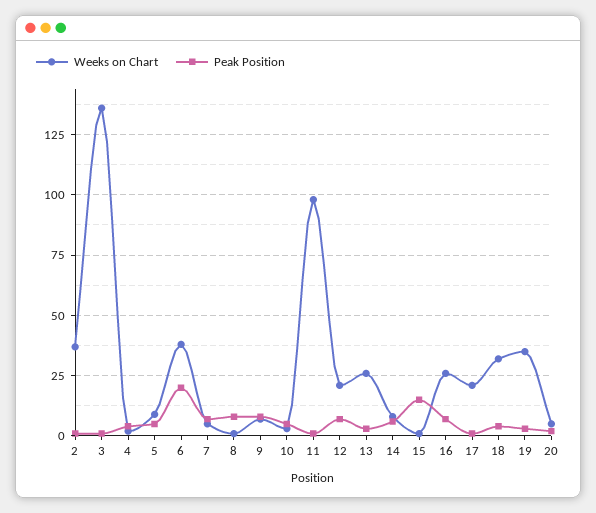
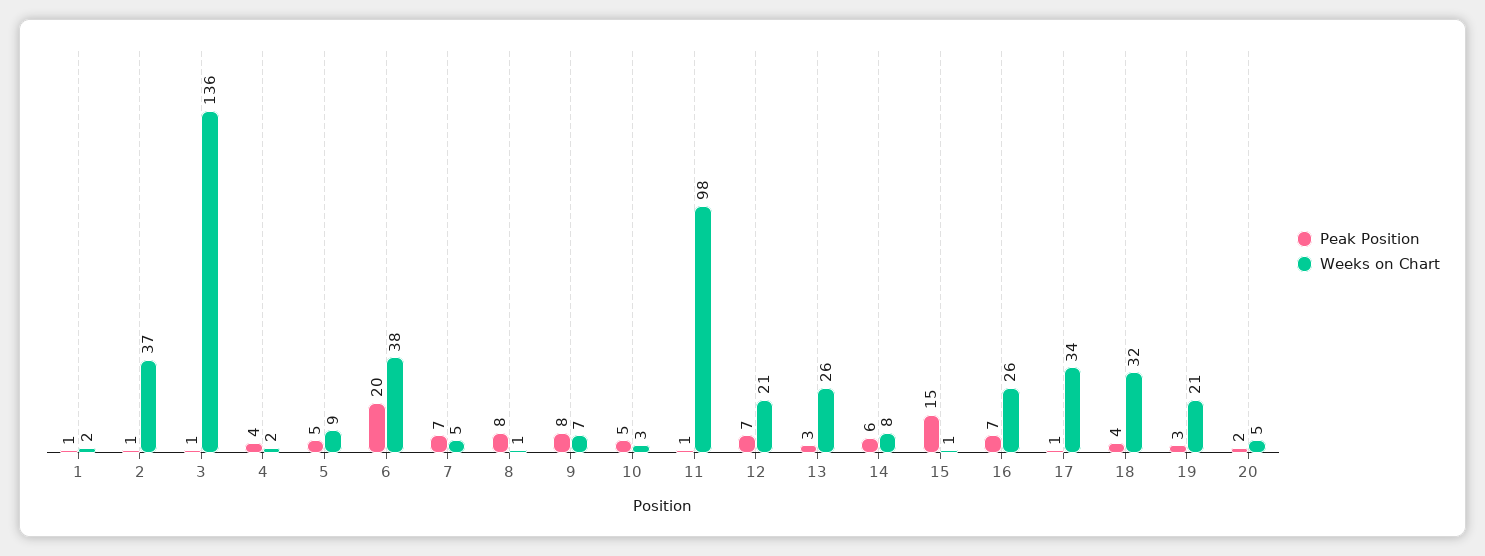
  {
    "Weeks on Chart": {
      "2": 37,
      "3": 136,
      "4": 2,
      "5": 9,
      "6": 38,
      "7": 5,
      "8": 1,
      "9": 7,
      "10": 3,
      "11": 98,
      "12": 21,
      "13": 26,
      "14": 8,
      "15": 1,
      "16": 26,
-     "17": 20,
+     "17": 34,
      "18": 32,
-     "19": 35,
+     "19": 21,
-     "20": 5
+     "20": 5,
+     "1": 2
    },
    "Peak Position": {
      "2": 1,
      "3": 1,
      "4": 4,
      "5": 5,
      "6": 20,
      "7": 7,
      "8": 8,
      "9": 8,
      "10": 5,
      "11": 1,
      "12": 7,
      "13": 3,
      "14": 6,
      "15": 15,
      "16": 7,
      "17": 1,
      "18": 4,
      "19": 3,
-     "20": 2
+     "20": 2,
+     "1": 1
    }
  }

